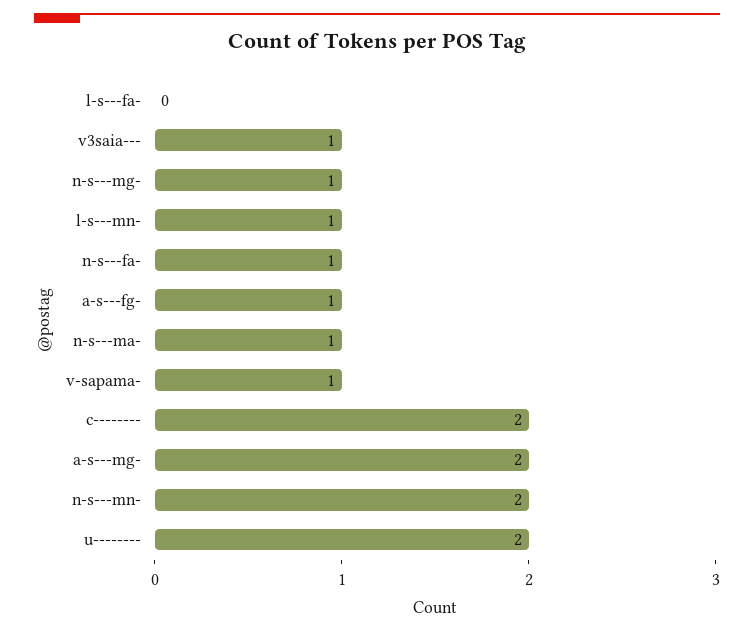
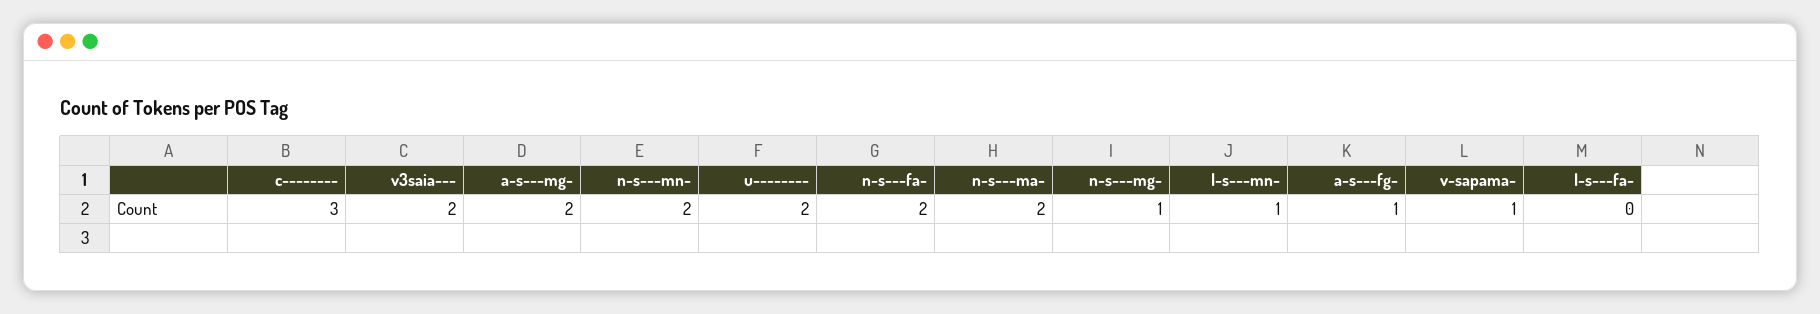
  {
    "l-s---fa-": 0,
-   "v3saia---": 1,
+   "v3saia---": 2,
    "n-s---mg-": 1,
    "l-s---mn-": 1,
-   "n-s---fa-": 1,
+   "n-s---fa-": 2,
    "a-s---fg-": 1,
-   "n-s---ma-": 1,
+   "n-s---ma-": 2,
    "v-sapama-": 1,
-   "c--------": 2,
+   "c--------": 3,
    "a-s---mg-": 2,
    "n-s---mn-": 2,
    "u--------": 2
  }

